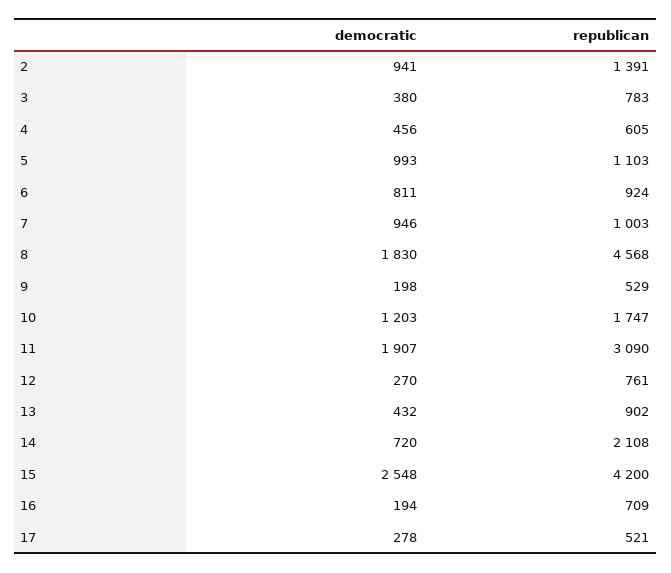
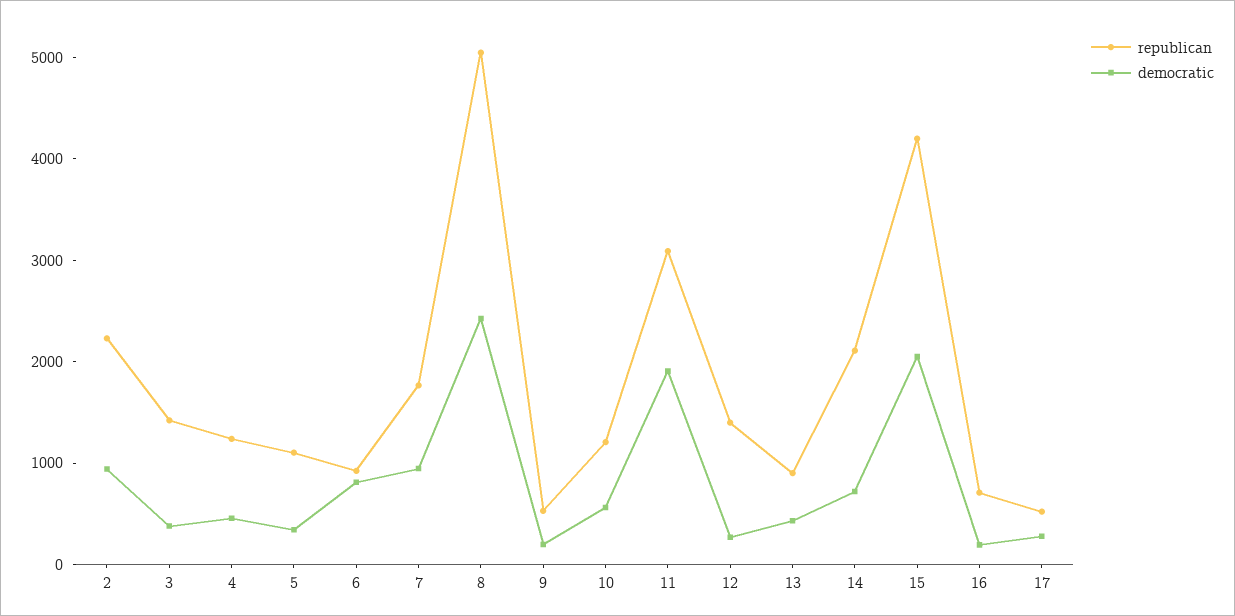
  {
    "democratic": {
      "2": 941,
      "3": 380,
      "4": 456,
-     "5": 993,
+     "5": 400,
      "6": 811,
      "7": 946,
-     "8": 1830,
+     "8": 2400,
      "9": 198,
-     "10": 1203,
+     "10": 600,
      "11": 1907,
      "12": 270,
      "13": 432,
      "14": 720,
-     "15": 2548,
+     "15": 2000,
      "16": 194,
      "17": 278
    },
    "republican": {
-     "2": 1391,
+     "2": 2200,
-     "3": 783,
+     "3": 1400,
-     "4": 605,
+     "4": 1200,
      "5": 1103,
      "6": 924,
-     "7": 1003,
+     "7": 1800,
-     "8": 4568,
+     "8": 5000,
      "9": 529,
-     "10": 1747,
+     "10": 1200,
      "11": 3090,
-     "12": 761,
+     "12": 1400,
      "13": 902,
      "14": 2108,
      "15": 4200,
      "16": 709,
      "17": 521
    }
  }

